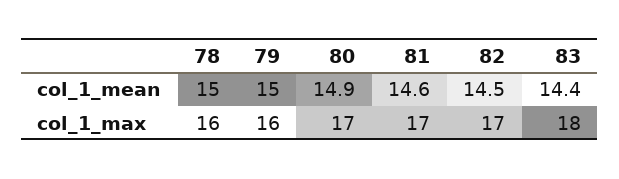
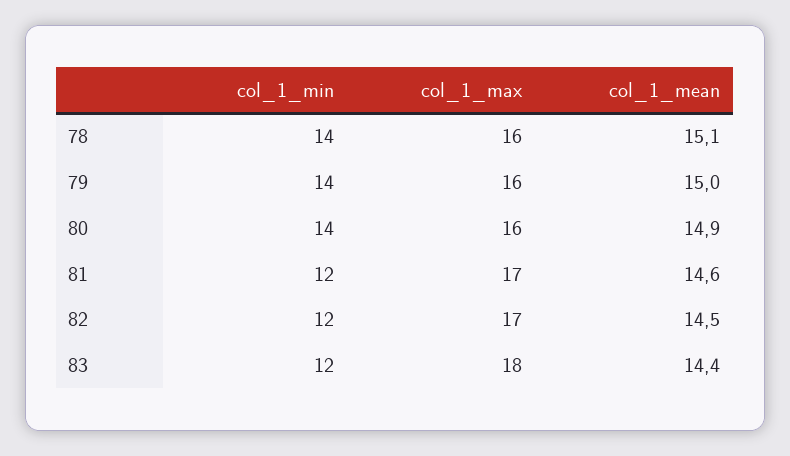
  {
    "78": {
-     "col_1_mean": 15,
+     "col_1_mean": 15.1,
-     "col_1_max": 16
+     "col_1_max": 16,
+     "col_1_min": 14
    },
    "79": {
      "col_1_mean": 15,
-     "col_1_max": 16
+     "col_1_max": 16,
+     "col_1_min": 14
    },
    "80": {
      "col_1_mean": 14.9,
-     "col_1_max": 17
+     "col_1_max": 16,
+     "col_1_min": 14
    },
    "81": {
      "col_1_mean": 14.6,
-     "col_1_max": 17
+     "col_1_max": 17,
+     "col_1_min": 12
    },
    "82": {
      "col_1_mean": 14.5,
-     "col_1_max": 17
+     "col_1_max": 17,
+     "col_1_min": 12
    },
    "83": {
      "col_1_mean": 14.4,
-     "col_1_max": 18
+     "col_1_max": 18,
+     "col_1_min": 12
    }
  }

